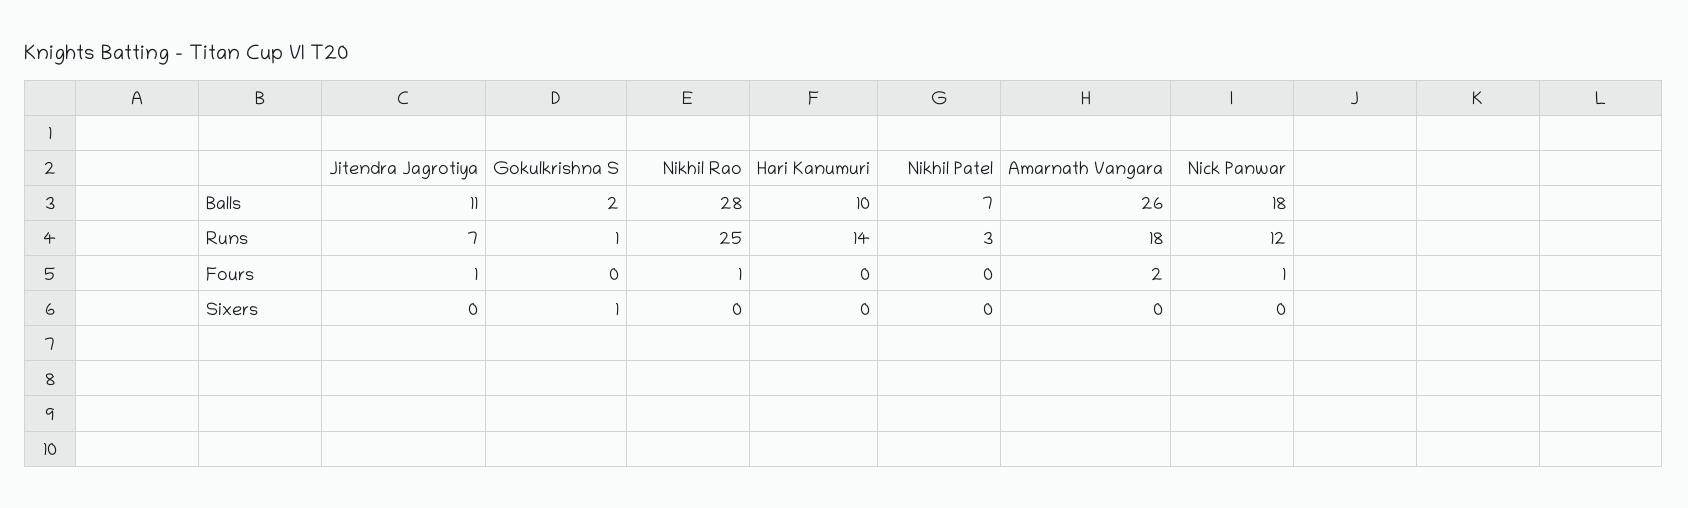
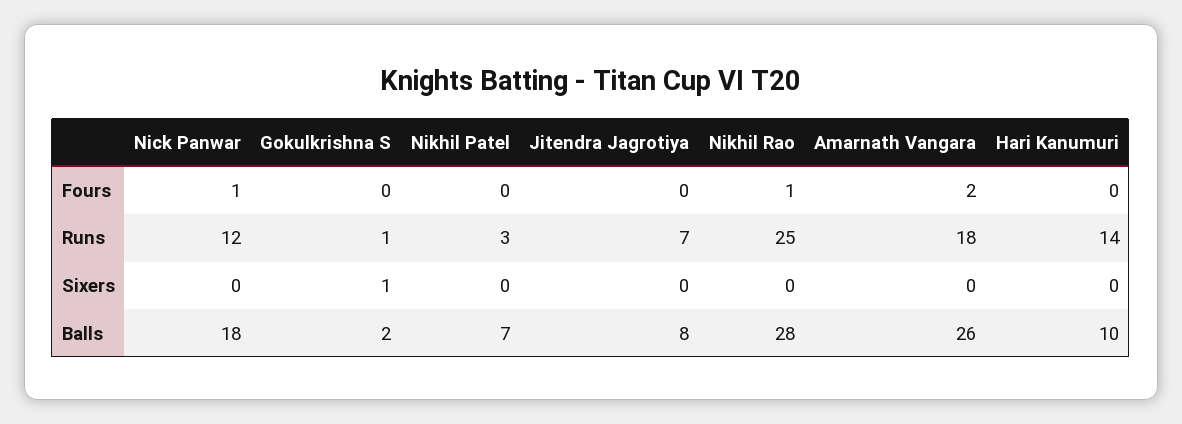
  {
    "Jitendra Jagrotiya": {
-     "Balls": 11,
+     "Balls": 8,
      "Runs": 7,
-     "Fours": 1,
+     "Fours": 0,
      "Sixers": 0
    },
    "Gokulkrishna S": {
      "Balls": 2,
      "Runs": 1,
      "Fours": 0,
      "Sixers": 1
    },
    "Nikhil Rao": {
      "Balls": 28,
      "Runs": 25,
      "Fours": 1,
      "Sixers": 0
    },
    "Hari Kanumuri": {
      "Balls": 10,
      "Runs": 14,
      "Fours": 0,
      "Sixers": 0
    },
    "Nikhil Patel": {
      "Balls": 7,
      "Runs": 3,
      "Fours": 0,
      "Sixers": 0
    },
    "Amarnath Vangara": {
      "Balls": 26,
      "Runs": 18,
      "Fours": 2,
      "Sixers": 0
    },
    "Nick Panwar": {
      "Balls": 18,
      "Runs": 12,
      "Fours": 1,
      "Sixers": 0
    }
  }

